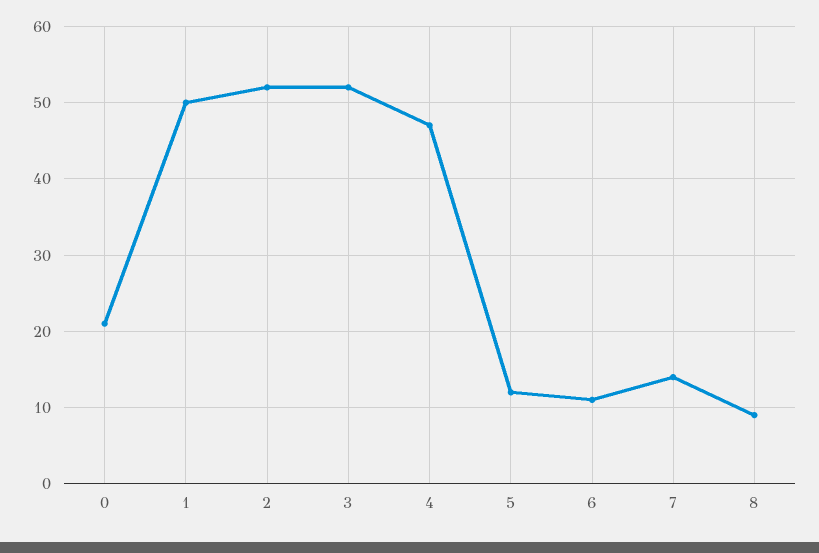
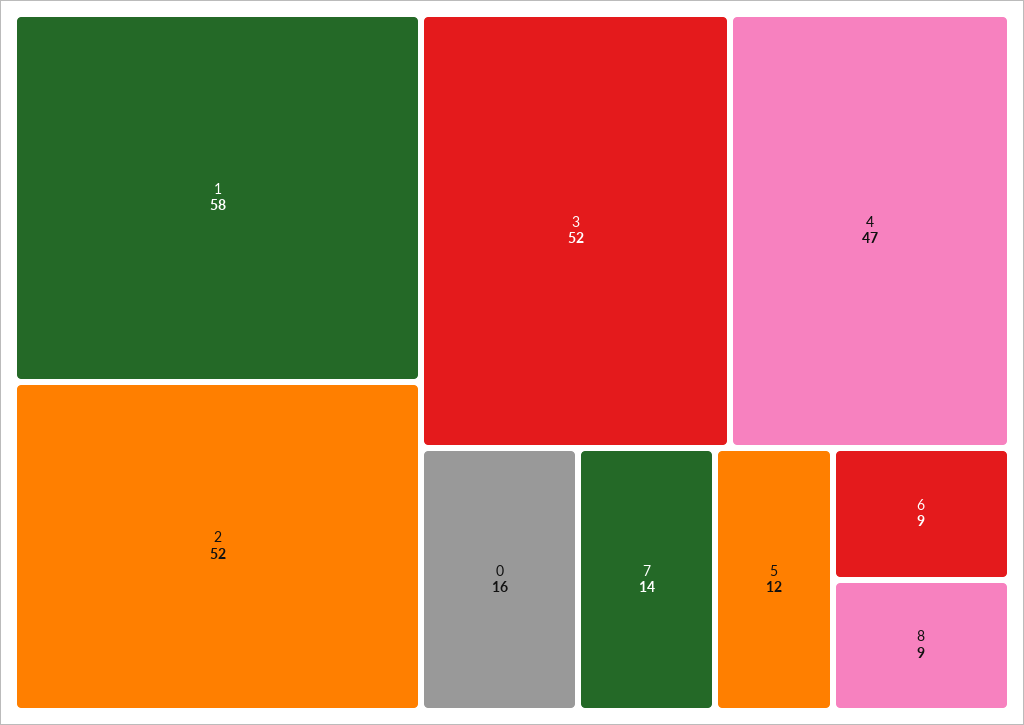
  {
-   "0": 21,
+   "0": 16,
-   "1": 50,
+   "1": 58,
    "2": 52,
    "3": 52,
    "4": 47,
    "5": 12,
-   "6": 11,
+   "6": 9,
    "7": 14,
    "8": 9
  }

